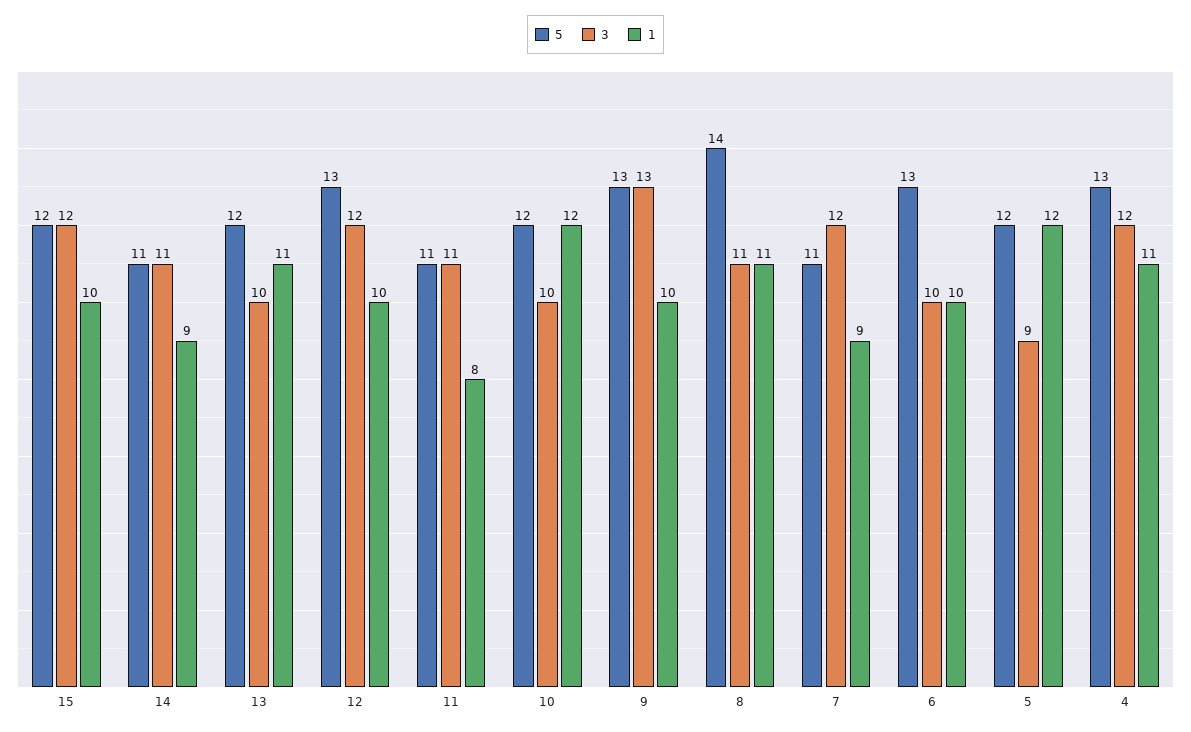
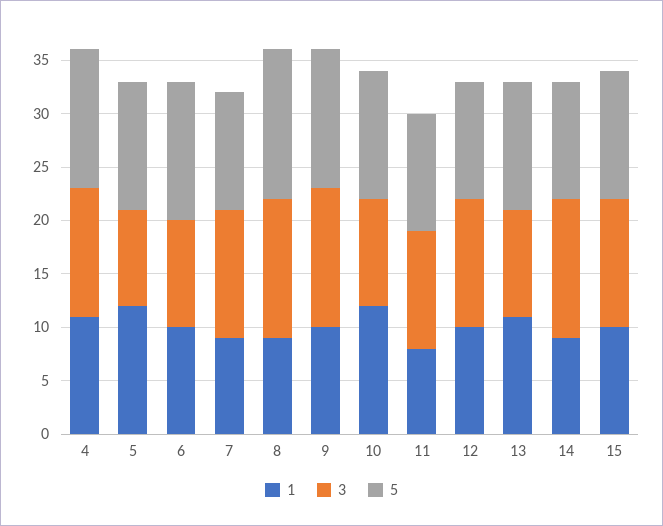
  {
    "5": {
      "15": 12,
      "14": 11,
      "13": 12,
-     "12": 13,
+     "12": 11,
      "11": 11,
      "10": 12,
      "9": 13,
      "8": 14,
      "7": 11,
      "6": 13,
      "5": 12,
      "4": 13
    },
    "3": {
      "15": 12,
-     "14": 11,
+     "14": 13,
      "13": 10,
      "12": 12,
      "11": 11,
      "10": 10,
      "9": 13,
-     "8": 11,
+     "8": 13,
      "7": 12,
      "6": 10,
      "5": 9,
      "4": 12
    },
    "1": {
      "15": 10,
      "14": 9,
      "13": 11,
      "12": 10,
      "11": 8,
      "10": 12,
      "9": 10,
-     "8": 11,
+     "8": 9,
      "7": 9,
      "6": 10,
      "5": 12,
      "4": 11
    }
  }

